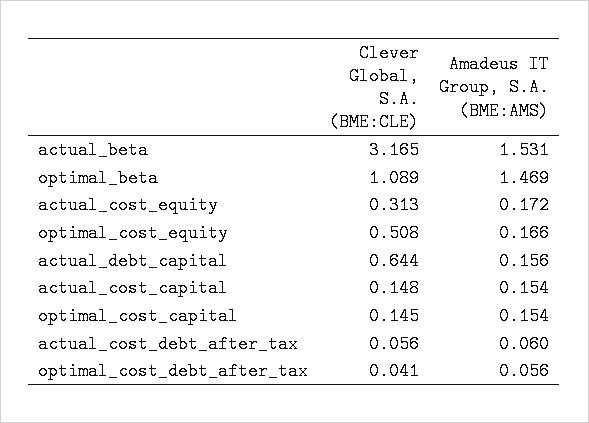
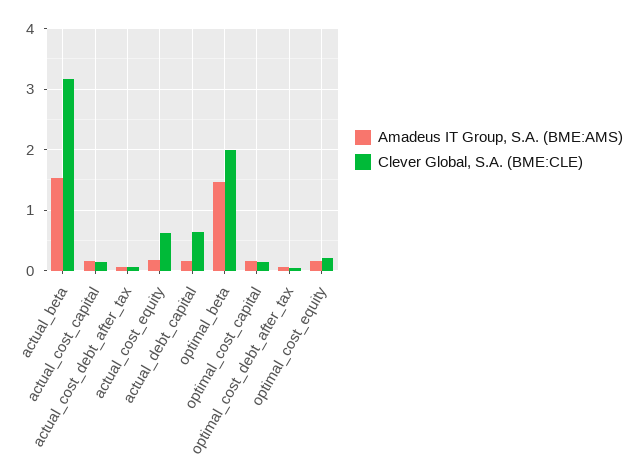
  {
    "Clever Global, S.A. (BME:CLE)": {
      "actual_beta": 3.165,
-     "optimal_beta": 1.089,
+     "optimal_beta": 2,
-     "actual_cost_equity": 0.313,
+     "actual_cost_equity": 0.6,
-     "optimal_cost_equity": 0.508,
+     "optimal_cost_equity": 0.2,
      "actual_debt_capital": 0.644,
      "actual_cost_capital": 0.148,
      "optimal_cost_capital": 0.145,
      "actual_cost_debt_after_tax": 0.056,
      "optimal_cost_debt_after_tax": 0.041
    },
    "Amadeus IT Group, S.A. (BME:AMS)": {
      "actual_beta": 1.531,
      "optimal_beta": 1.469,
      "actual_cost_equity": 0.172,
      "optimal_cost_equity": 0.166,
      "actual_debt_capital": 0.156,
      "actual_cost_capital": 0.154,
      "optimal_cost_capital": 0.154,
      "actual_cost_debt_after_tax": 0.06,
      "optimal_cost_debt_after_tax": 0.056
    }
  }

